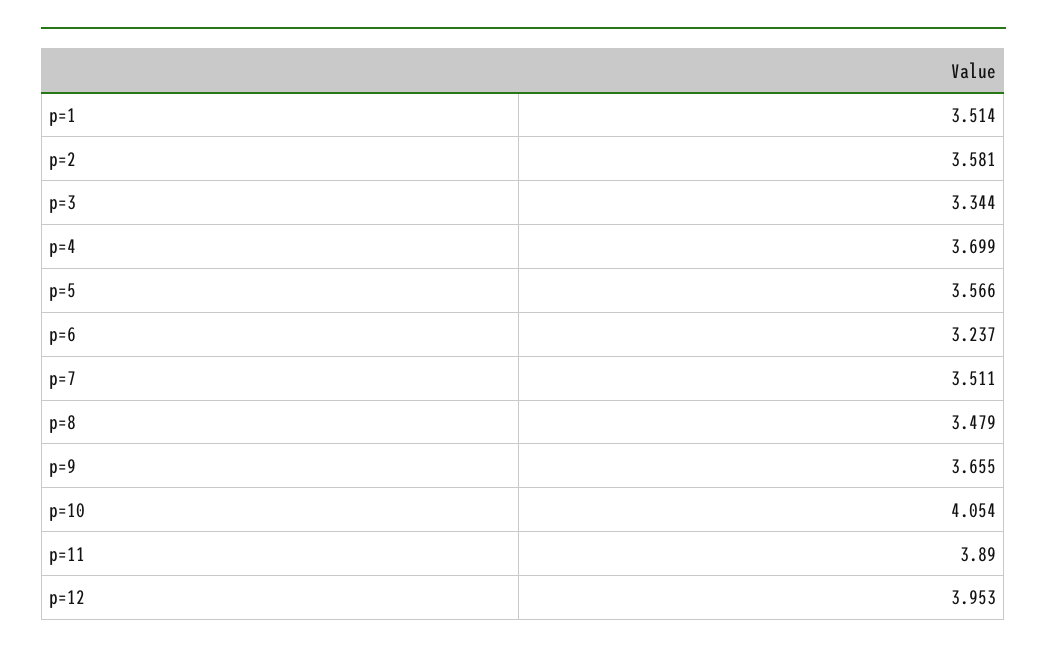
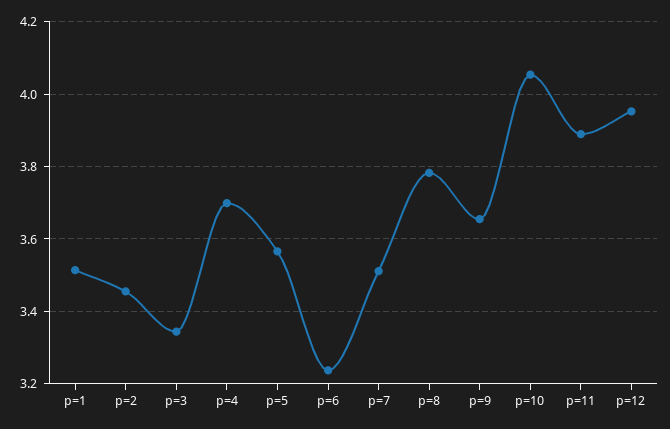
  {
    "p=1": 3.514,
-   "p=2": 3.581,
+   "p=2": 3.46,
    "p=3": 3.344,
    "p=4": 3.699,
    "p=5": 3.566,
    "p=6": 3.237,
    "p=7": 3.511,
-   "p=8": 3.479,
+   "p=8": 3.78,
    "p=9": 3.655,
    "p=10": 4.054,
    "p=11": 3.89,
    "p=12": 3.953
  }

